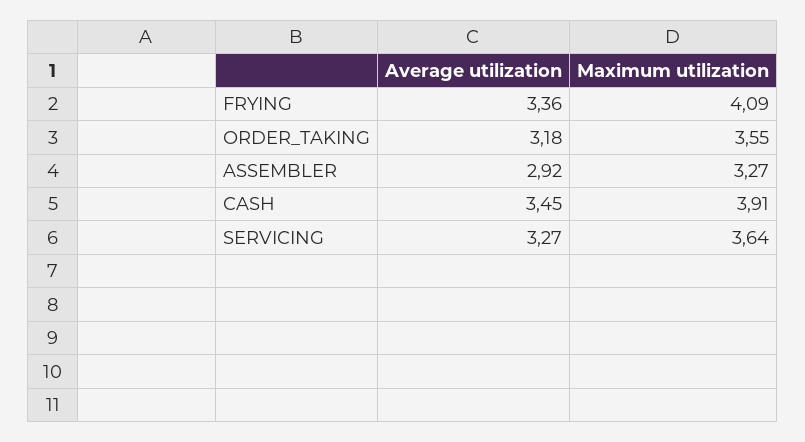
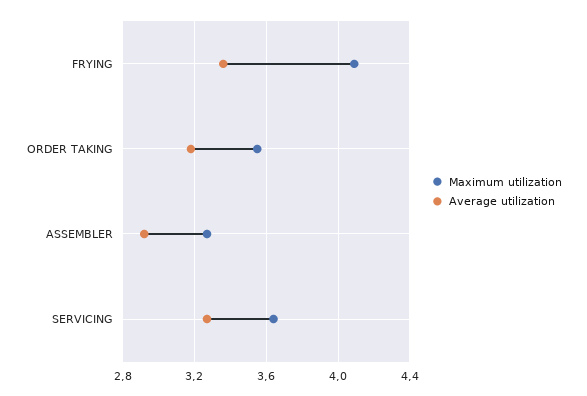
  {
    "Average utilization": {
      "FRYING": 3.36,
      "ORDER_TAKING": 3.18,
      "ASSEMBLER": 2.92,
-     "CASH": 3.45,
      "SERVICING": 3.27
    },
    "Maximum utilization": {
      "FRYING": 4.09,
      "ORDER_TAKING": 3.55,
      "ASSEMBLER": 3.27,
-     "CASH": 3.91,
      "SERVICING": 3.64
    }
  }

